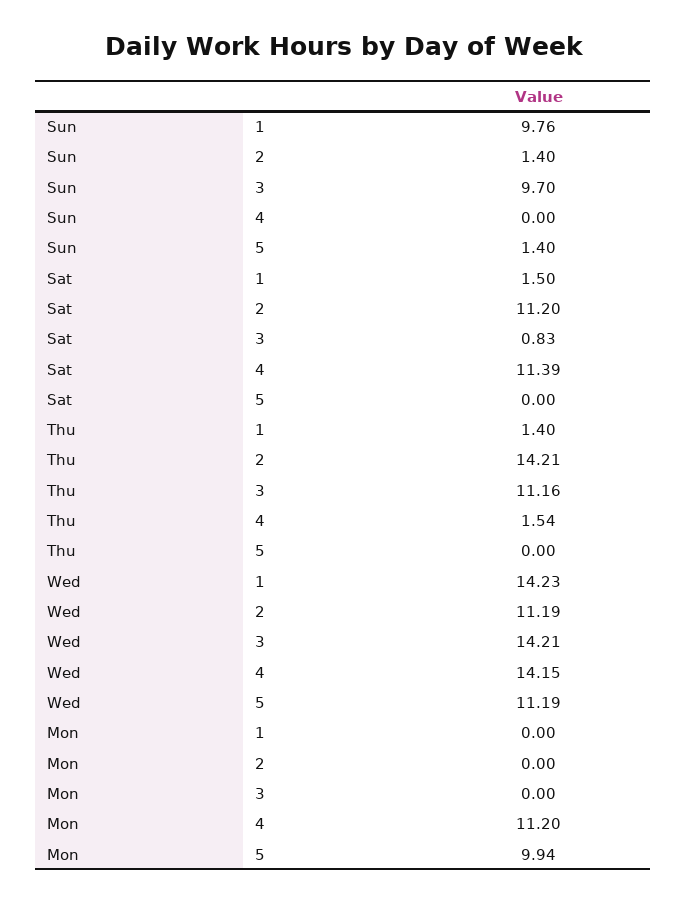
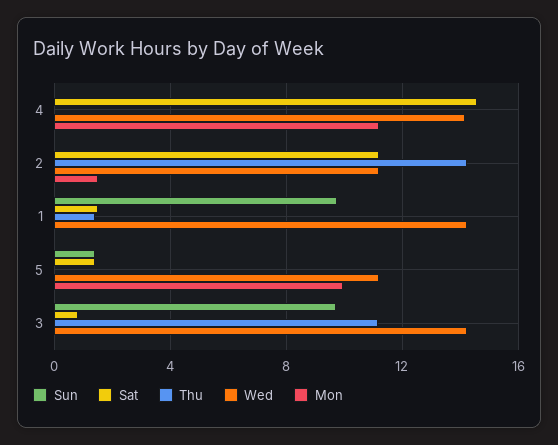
  {
    "Sun": {
      "1": 9.76,
-     "2": 1.4,
+     "2": 0,
      "3": 9.7,
      "4": 0,
      "5": 1.4
    },
    "Sat": {
      "1": 1.5,
      "2": 11.2,
      "3": 0.83,
-     "4": 11.39,
+     "4": 14.5,
-     "5": 0
+     "5": 1.5
    },
    "Thu": {
      "1": 1.4,
      "2": 14.21,
      "3": 11.16,
-     "4": 1.54,
+     "4": 0,
      "5": 0
    },
    "Wed": {
      "1": 14.23,
      "2": 11.19,
      "3": 14.21,
      "4": 14.15,
      "5": 11.19
    },
    "Mon": {
      "1": 0,
-     "2": 0,
+     "2": 1.5,
      "3": 0,
      "4": 11.2,
      "5": 9.94
    }
  }

